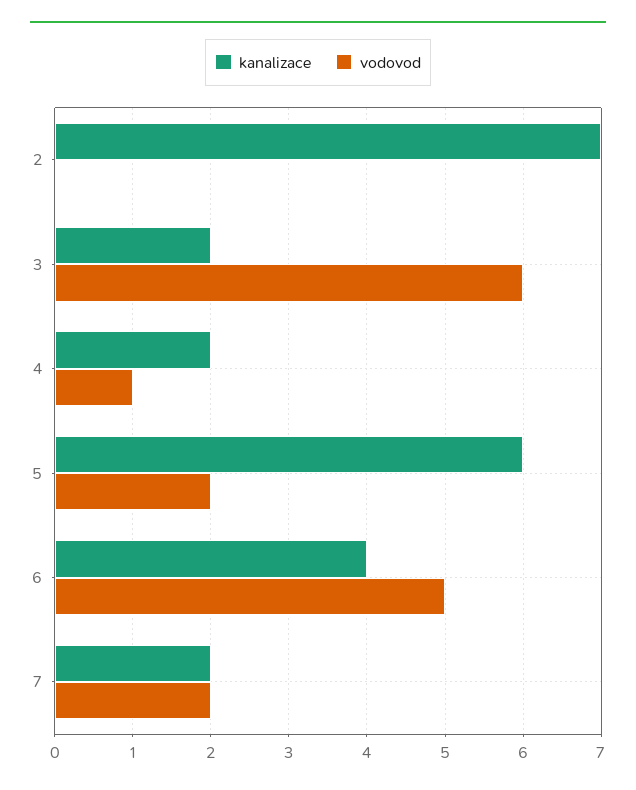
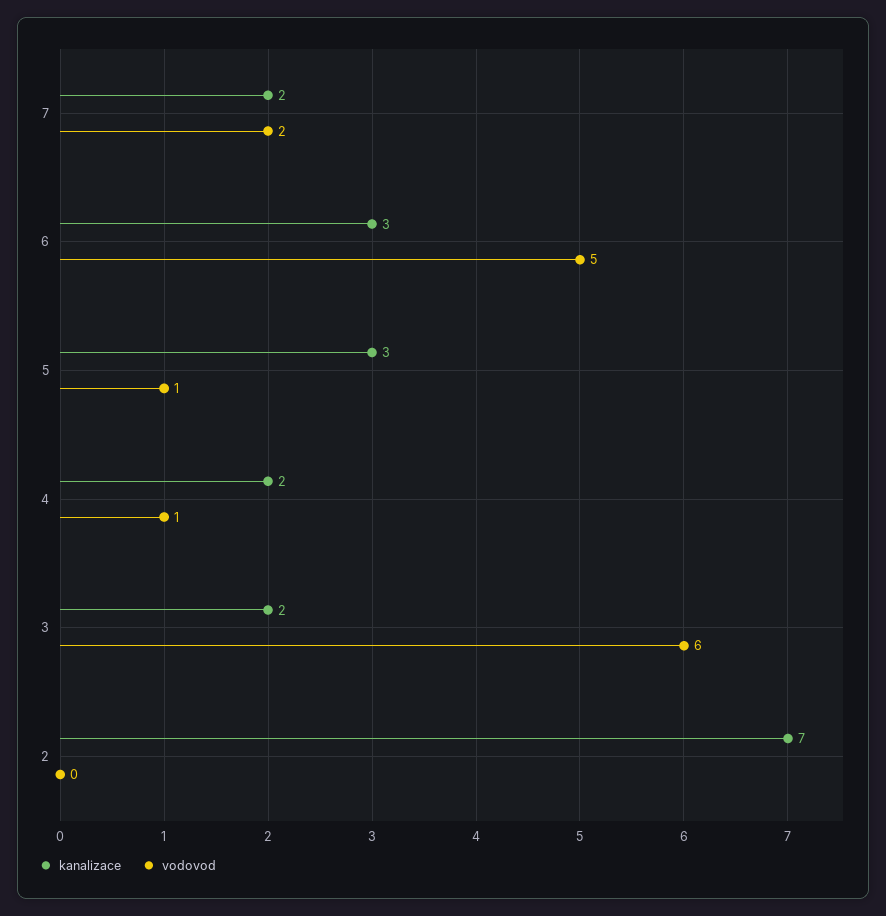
  {
    "kanalizace": {
      "2": 7,
      "3": 2,
      "4": 2,
-     "5": 6,
+     "5": 3,
-     "6": 4,
+     "6": 3,
      "7": 2
    },
    "vodovod": {
      "2": 0,
      "3": 6,
      "4": 1,
-     "5": 2,
+     "5": 1,
      "6": 5,
      "7": 2
    }
  }

